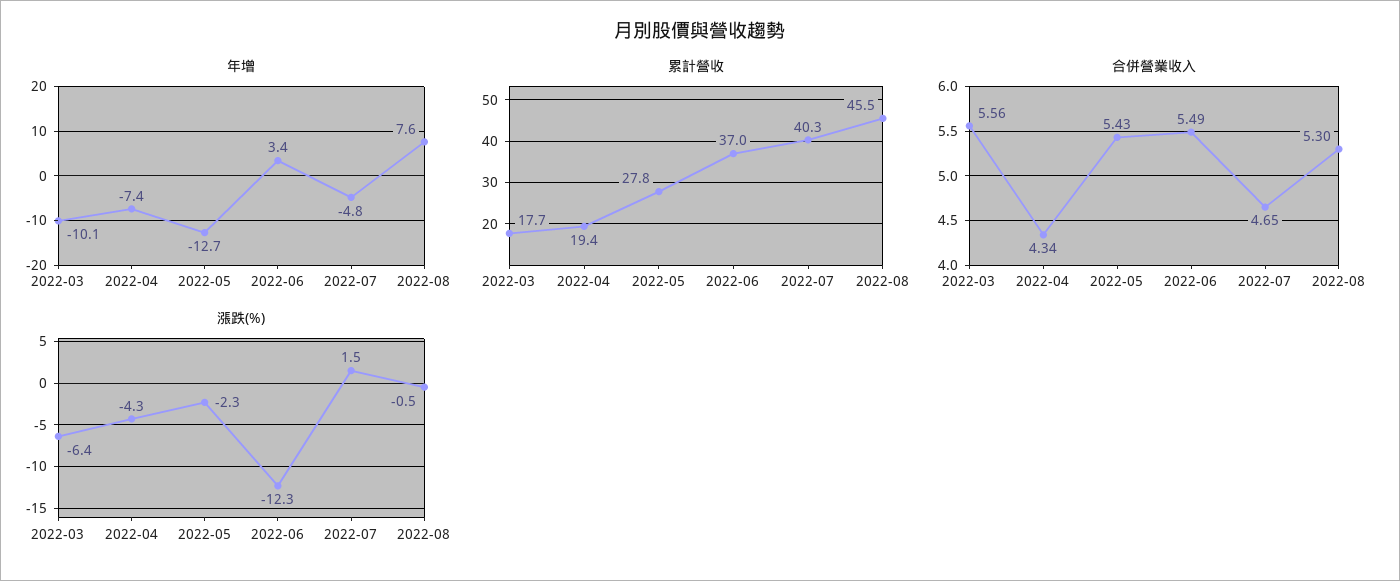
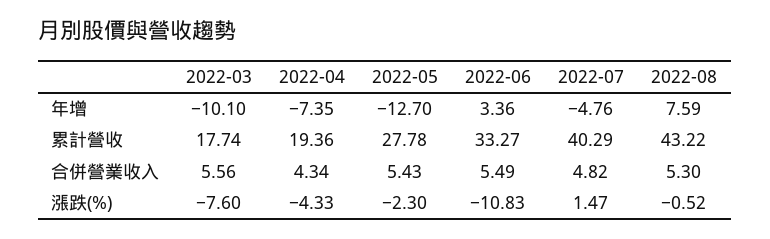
  {
    "年增": {
      "2022-03": -10.1,
      "2022-04": -7.35,
      "2022-05": -12.7,
      "2022-06": 3.36,
      "2022-07": -4.76,
      "2022-08": 7.59
    },
    "累計營收": {
      "2022-03": 17.74,
      "2022-04": 19.36,
      "2022-05": 27.78,
-     "2022-06": 37,
+     "2022-06": 33.27,
      "2022-07": 40.29,
-     "2022-08": 45.5
+     "2022-08": 43.22
    },
    "合併營業收入": {
      "2022-03": 5.56,
      "2022-04": 4.34,
      "2022-05": 5.43,
      "2022-06": 5.49,
-     "2022-07": 4.65,
+     "2022-07": 4.82,
      "2022-08": 5.3
    },
    "漲跌(%)": {
-     "2022-03": -6.4,
+     "2022-03": -7.6,
      "2022-04": -4.33,
      "2022-05": -2.3,
-     "2022-06": -12.3,
+     "2022-06": -10.83,
      "2022-07": 1.47,
      "2022-08": -0.52
    }
  }

